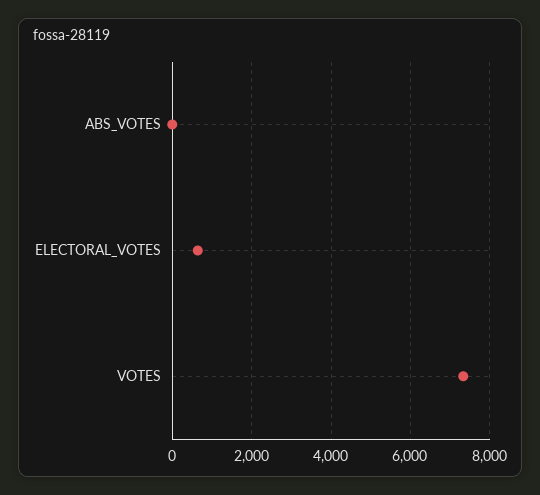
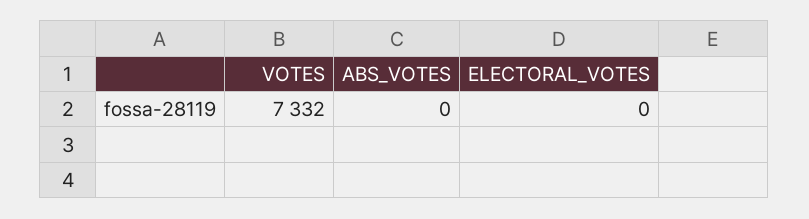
  {
    "ABS_VOTES": 0,
-   "ELECTORAL_VOTES": 600,
+   "ELECTORAL_VOTES": 0,
    "VOTES": 7332
  }

